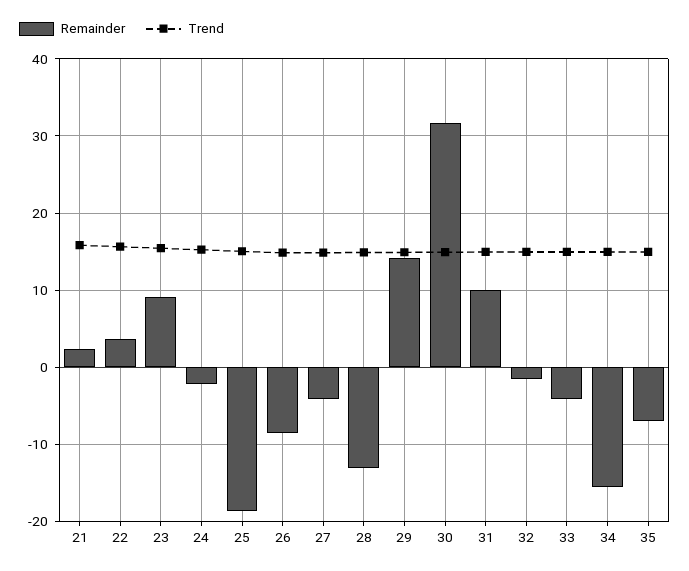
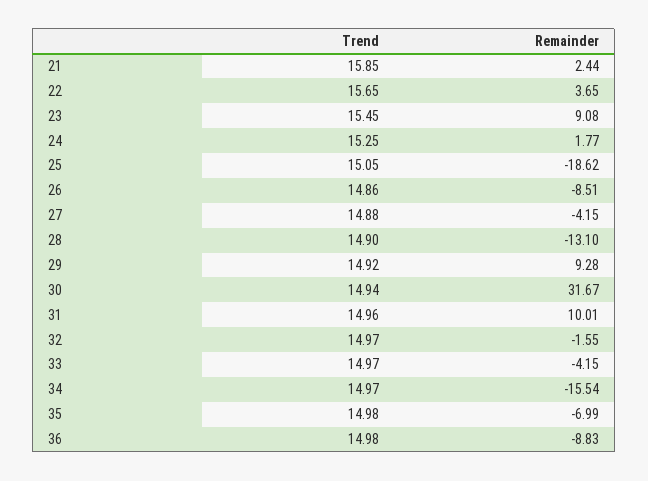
  {
    "Remainder": {
      "21": 2.44,
      "22": 3.65,
      "23": 9.08,
-     "24": -2,
+     "24": 1.77,
      "25": -18.62,
      "26": -8.51,
      "27": -4.15,
      "28": -13.1,
-     "29": 14,
+     "29": 9.28,
      "30": 31.67,
      "31": 10.01,
      "32": -1.55,
      "33": -4.15,
      "34": -15.54,
-     "35": -6.99
+     "35": -6.99,
+     "36": -8.83
    },
    "Trend": {
      "21": 15.85,
      "22": 15.65,
      "23": 15.45,
      "24": 15.25,
      "25": 15.05,
      "26": 14.86,
      "27": 14.88,
      "28": 14.9,
      "29": 14.92,
      "30": 14.94,
      "31": 14.96,
      "32": 14.97,
      "33": 14.97,
      "34": 14.97,
-     "35": 14.98
+     "35": 14.98,
+     "36": 14.98
    }
  }

